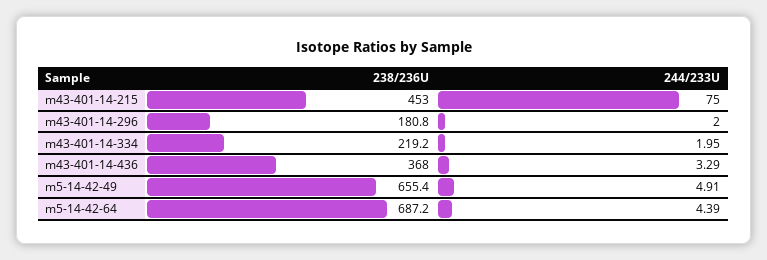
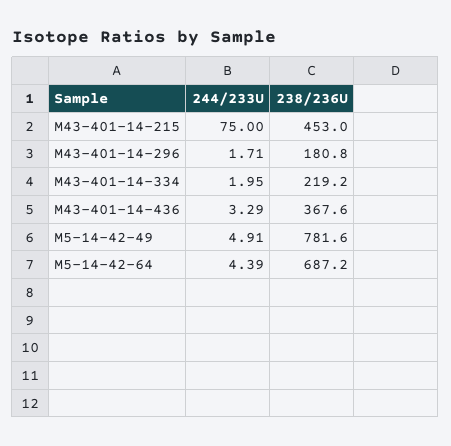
  {
    "238/236U": {
      "m43-401-14-215": 453,
      "m43-401-14-296": 180.8,
      "m43-401-14-334": 219.2,
-     "m43-401-14-436": 368,
+     "m43-401-14-436": 367.6,
-     "m5-14-42-49": 655.4,
+     "m5-14-42-49": 781.6,
      "m5-14-42-64": 687.2
    },
    "244/233U": {
      "m43-401-14-215": 75,
-     "m43-401-14-296": 2,
+     "m43-401-14-296": 1.71,
      "m43-401-14-334": 1.95,
      "m43-401-14-436": 3.29,
      "m5-14-42-49": 4.91,
      "m5-14-42-64": 4.39
    }
  }

